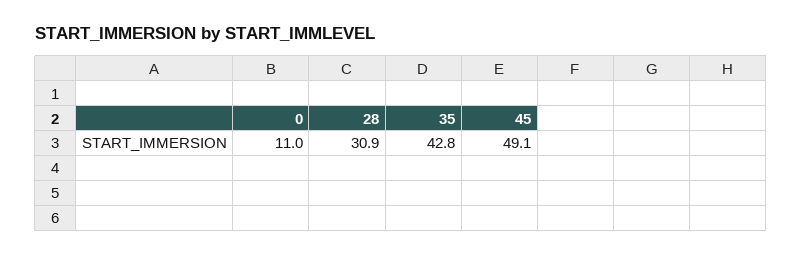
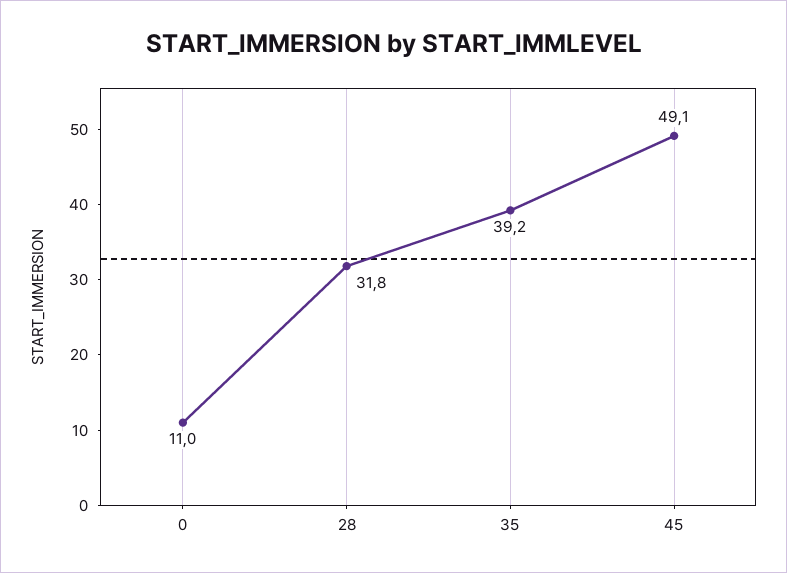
  {
    "0": 11,
-   "28": 30.9,
+   "28": 31.8,
-   "35": 42.8,
+   "35": 39.2,
    "45": 49.1
  }

